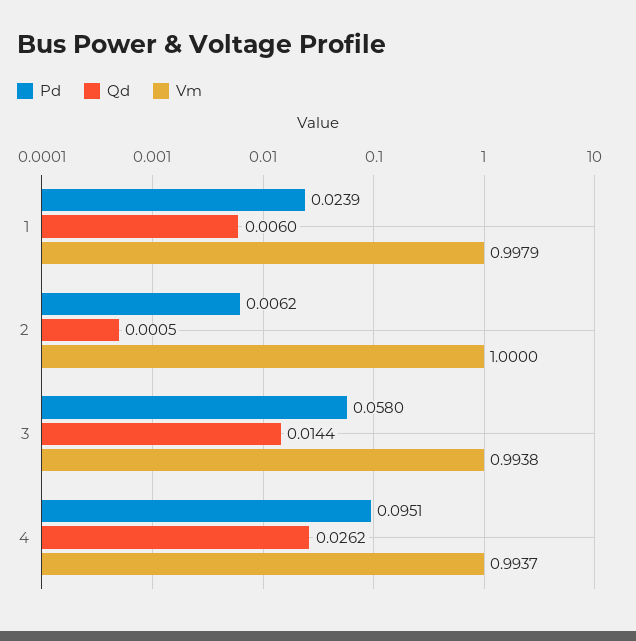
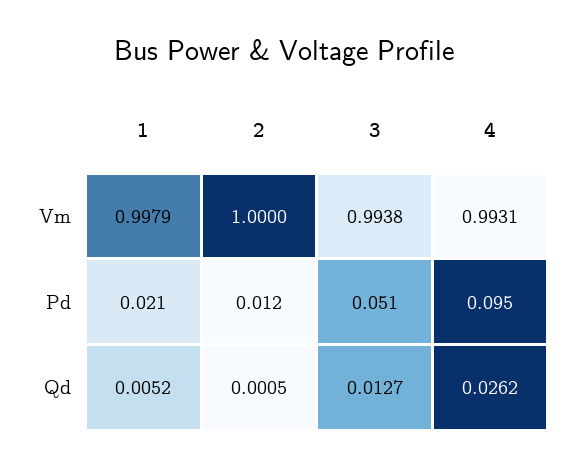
  {
    "Pd": {
-     "1": 0.0239,
+     "1": 0.021,
-     "2": 0.0062,
+     "2": 0.012,
-     "3": 0.058,
+     "3": 0.051,
      "4": 0.0951
    },
    "Qd": {
-     "1": 0.006,
+     "1": 0.0052,
      "2": 0.0005,
-     "3": 0.0144,
+     "3": 0.0127,
      "4": 0.0262
    },
    "Vm": {
      "1": 0.9979,
      "2": 1,
      "3": 0.9938,
-     "4": 0.9937
+     "4": 0.9931
    }
  }

